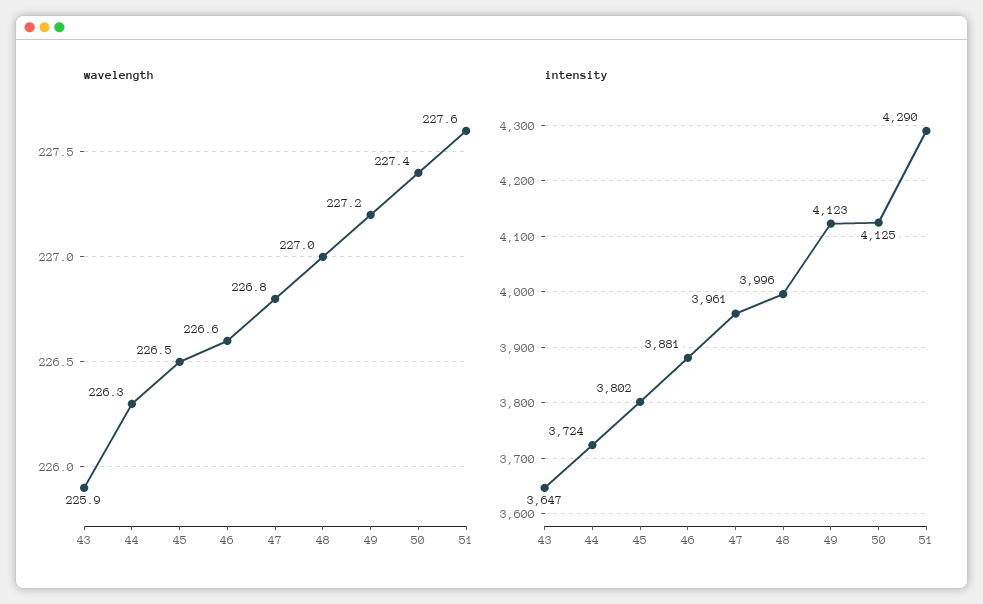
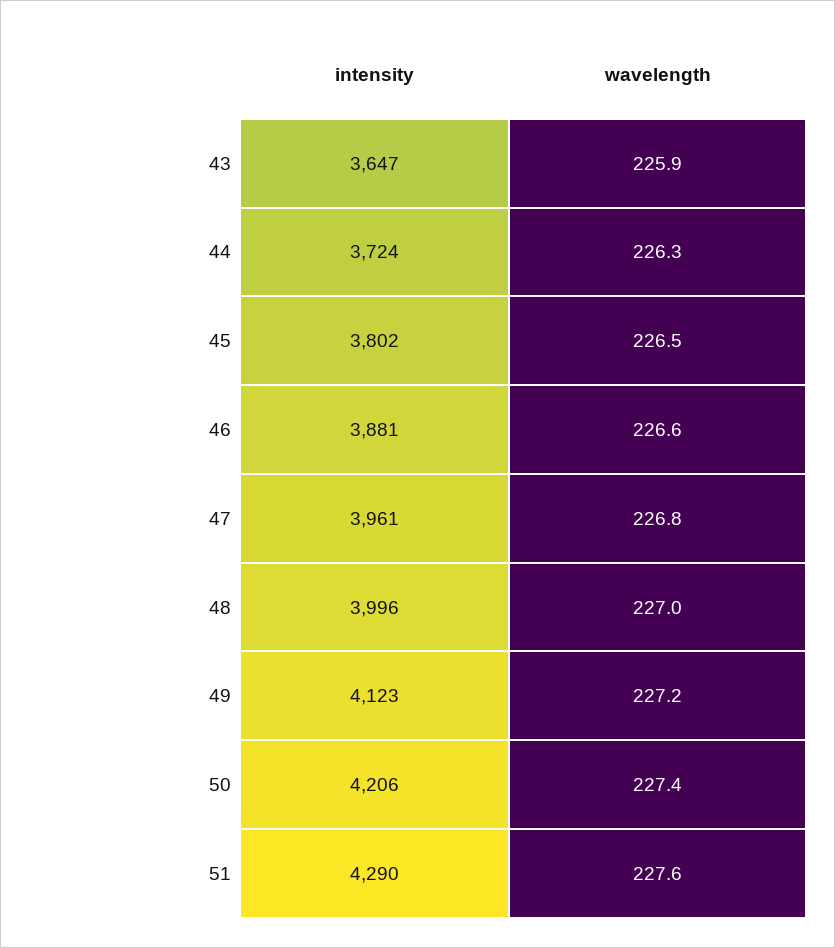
  {
    "wavelength": {
      "43": 225.9,
      "44": 226.3,
      "45": 226.5,
      "46": 226.6,
      "47": 226.8,
      "48": 227,
      "49": 227.2,
      "50": 227.4,
      "51": 227.6
    },
    "intensity": {
      "43": 3647,
      "44": 3724,
      "45": 3802,
      "46": 3881,
      "47": 3961,
      "48": 3996,
      "49": 4123,
-     "50": 4125,
+     "50": 4206,
      "51": 4290
    }
  }

